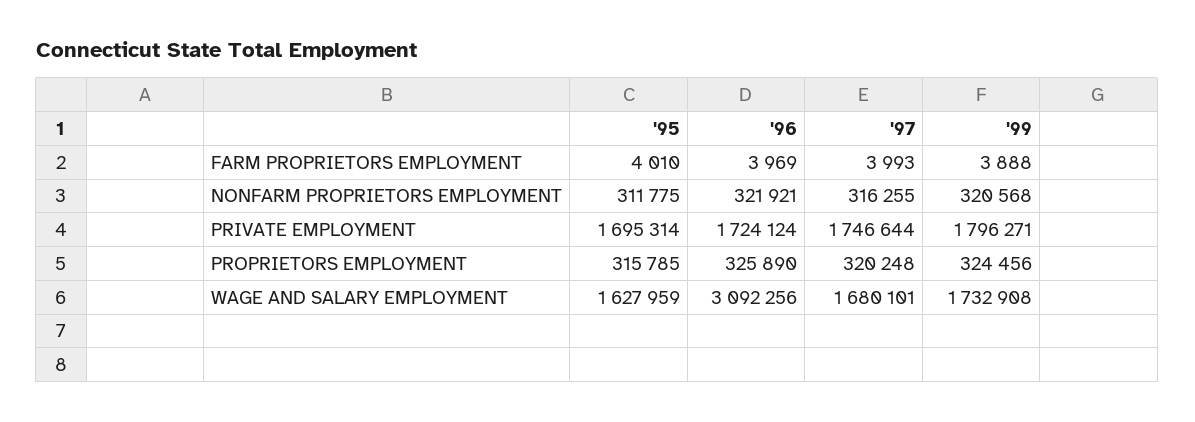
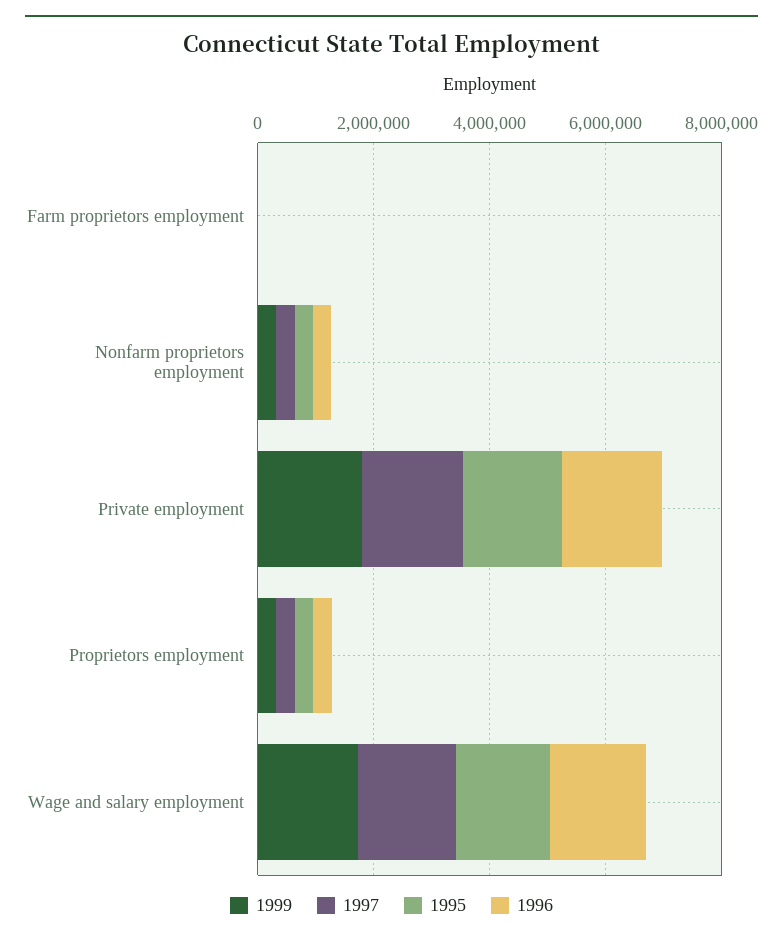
  {
    "'95": {
      "FARM PROPRIETORS EMPLOYMENT": 4010,
      "NONFARM PROPRIETORS EMPLOYMENT": 311775,
      "PRIVATE EMPLOYMENT": 1695314,
      "PROPRIETORS EMPLOYMENT": 315785,
      "WAGE AND SALARY EMPLOYMENT": 1627959
    },
    "'96": {
      "FARM PROPRIETORS EMPLOYMENT": 3969,
      "NONFARM PROPRIETORS EMPLOYMENT": 321921,
      "PRIVATE EMPLOYMENT": 1724124,
      "PROPRIETORS EMPLOYMENT": 325890,
-     "WAGE AND SALARY EMPLOYMENT": 3092256
+     "WAGE AND SALARY EMPLOYMENT": 1500000
    },
    "'97": {
      "FARM PROPRIETORS EMPLOYMENT": 3993,
      "NONFARM PROPRIETORS EMPLOYMENT": 316255,
      "PRIVATE EMPLOYMENT": 1746644,
      "PROPRIETORS EMPLOYMENT": 320248,
      "WAGE AND SALARY EMPLOYMENT": 1680101
    },
    "'99": {
      "FARM PROPRIETORS EMPLOYMENT": 3888,
      "NONFARM PROPRIETORS EMPLOYMENT": 320568,
      "PRIVATE EMPLOYMENT": 1796271,
      "PROPRIETORS EMPLOYMENT": 324456,
      "WAGE AND SALARY EMPLOYMENT": 1732908
    }
  }

